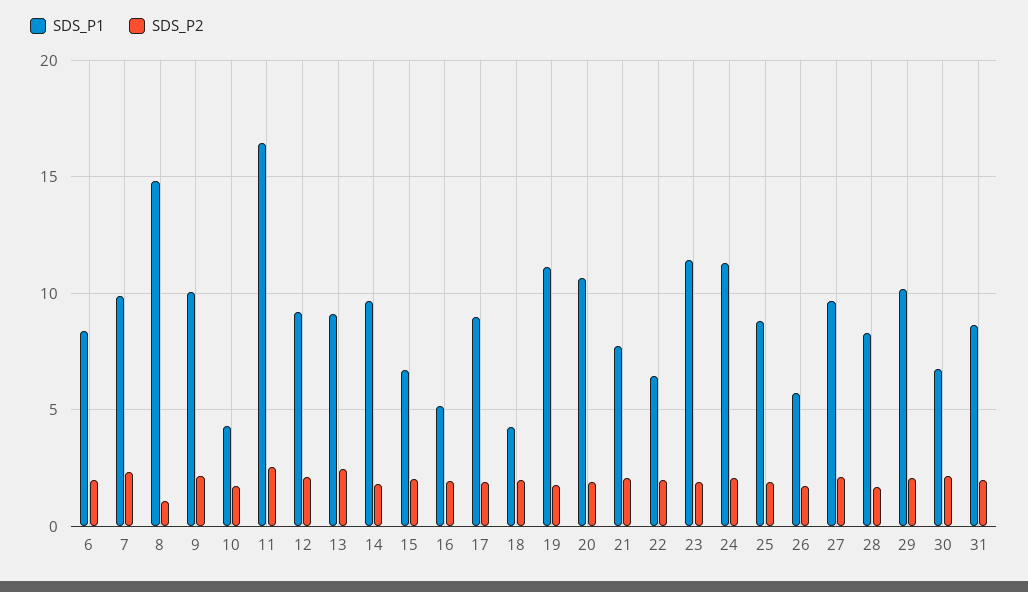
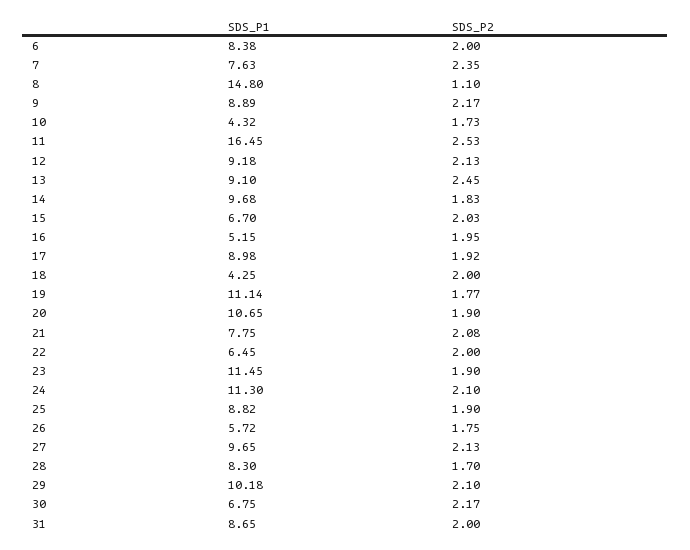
  {
    "SDS_P1": {
      "6": 8.38,
-     "7": 10,
+     "7": 7.63,
      "8": 14.8,
-     "9": 10,
+     "9": 8.89,
      "10": 4.32,
      "11": 16.45,
      "12": 9.18,
      "13": 9.1,
      "14": 9.68,
      "15": 6.7,
      "16": 5.15,
      "17": 8.98,
      "18": 4.25,
      "19": 11.14,
      "20": 10.65,
      "21": 7.75,
      "22": 6.45,
      "23": 11.45,
      "24": 11.3,
      "25": 8.82,
      "26": 5.72,
      "27": 9.65,
      "28": 8.3,
      "29": 10.18,
      "30": 6.75,
      "31": 8.65
    },
    "SDS_P2": {
      "6": 2,
      "7": 2.35,
      "8": 1.1,
      "9": 2.17,
      "10": 1.73,
      "11": 2.53,
      "12": 2.13,
      "13": 2.45,
      "14": 1.83,
      "15": 2.03,
      "16": 1.95,
      "17": 1.92,
      "18": 2,
      "19": 1.77,
      "20": 1.9,
      "21": 2.08,
      "22": 2,
      "23": 1.9,
      "24": 2.1,
      "25": 1.9,
      "26": 1.75,
      "27": 2.13,
      "28": 1.7,
      "29": 2.1,
      "30": 2.17,
      "31": 2
    }
  }

